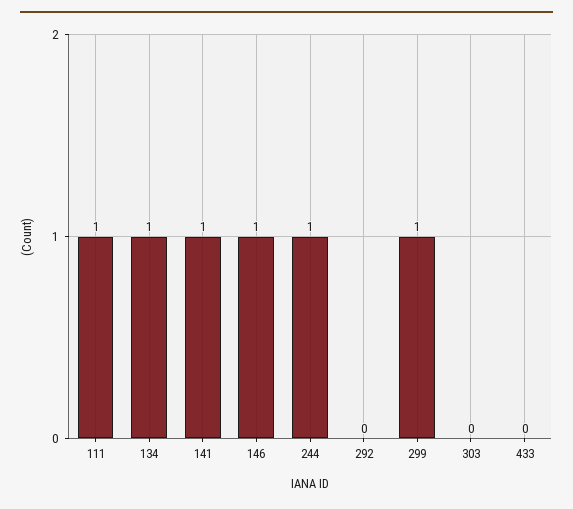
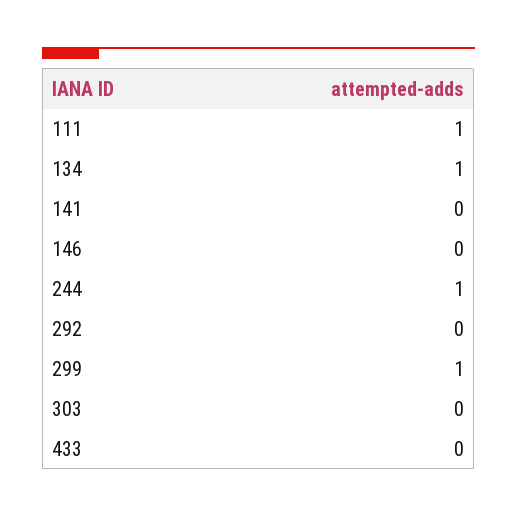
  {
    "111": 1,
    "134": 1,
-   "141": 1,
+   "141": 0,
-   "146": 1,
+   "146": 0,
    "244": 1,
    "292": 0,
    "299": 1,
    "303": 0,
    "433": 0
  }

